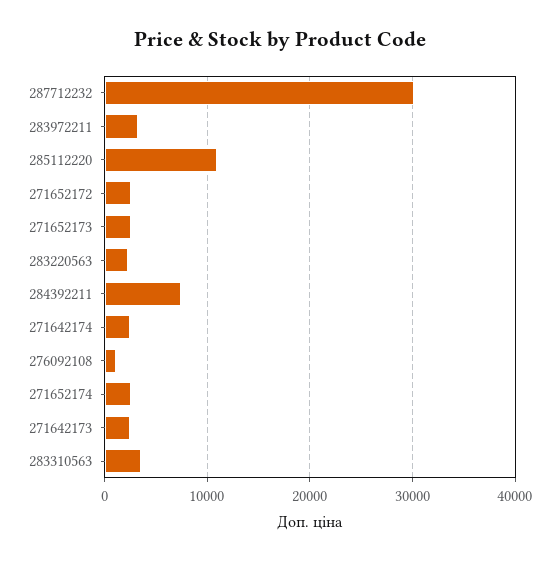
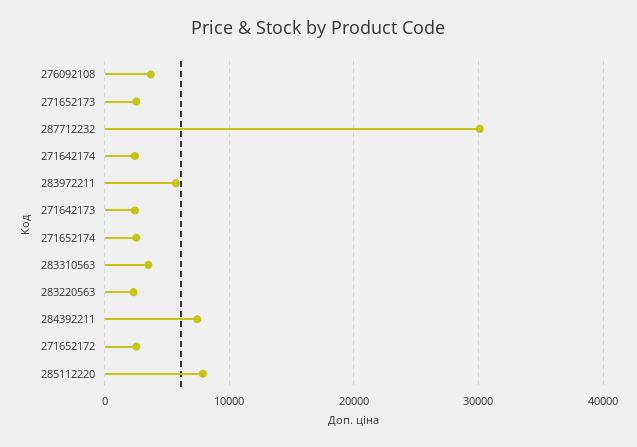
  {
    "287712232": 30000,
-   "283972211": 3000,
+   "283972211": 6000,
-   "285112220": 11000,
+   "285112220": 8000,
    "271652172": 3000,
    "271652173": 3000,
    "283220563": 2000,
    "284392211": 7000,
    "271642174": 2000,
-   "276092108": 1000,
+   "276092108": 4000,
    "271652174": 3000,
    "271642173": 2000,
    "283310563": 4000
  }

